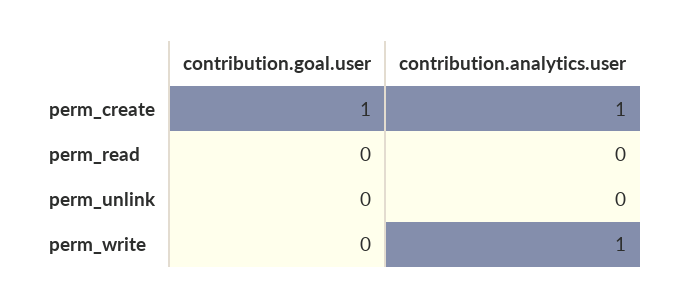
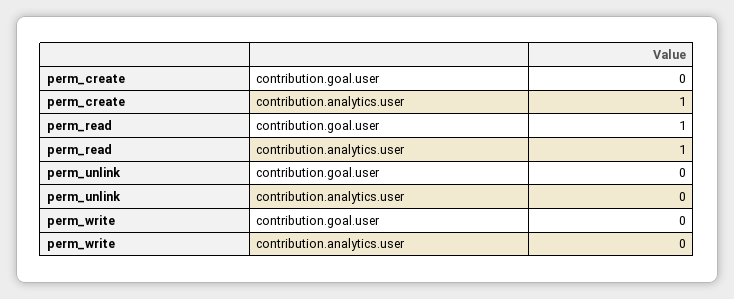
  {
    "contribution.goal.user": {
-     "perm_create": 1,
+     "perm_create": 0,
-     "perm_read": 0,
+     "perm_read": 1,
      "perm_unlink": 0,
      "perm_write": 0
    },
    "contribution.analytics.user": {
      "perm_create": 1,
-     "perm_read": 0,
+     "perm_read": 1,
      "perm_unlink": 0,
-     "perm_write": 1
+     "perm_write": 0
    }
  }

